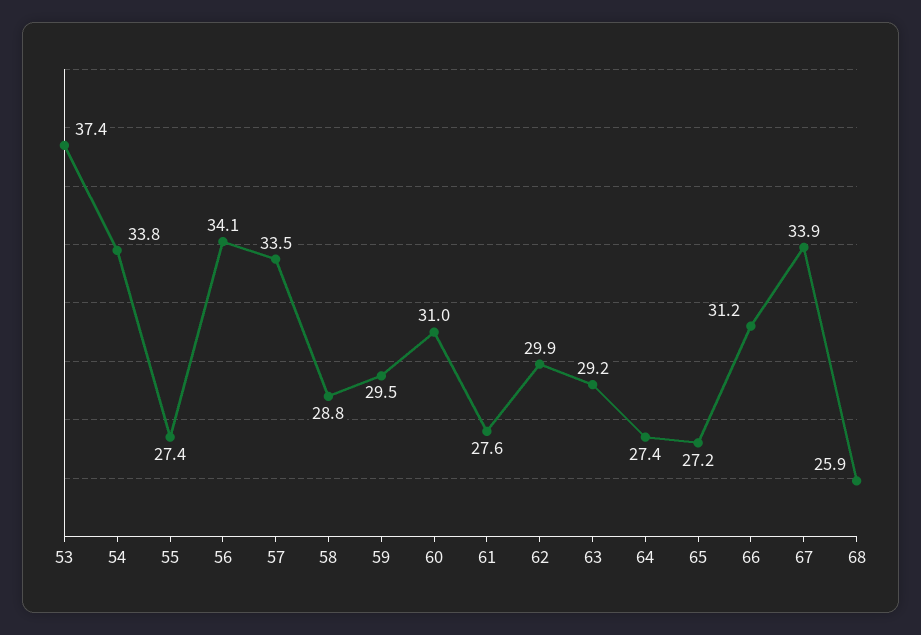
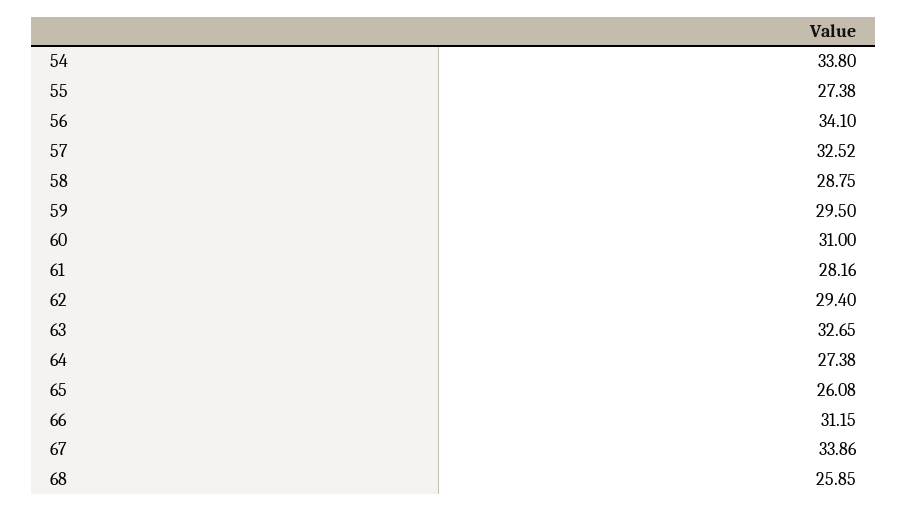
  {
-   "53": 37.4,
    "54": 33.8,
    "55": 27.38,
    "56": 34.1,
-   "57": 33.5,
+   "57": 32.52,
    "58": 28.75,
    "59": 29.5,
    "60": 31,
-   "61": 27.6,
+   "61": 28.16,
-   "62": 29.9,
+   "62": 29.4,
-   "63": 29.2,
+   "63": 32.65,
    "64": 27.38,
-   "65": 27.2,
+   "65": 26.08,
    "66": 31.15,
    "67": 33.86,
    "68": 25.85
  }

